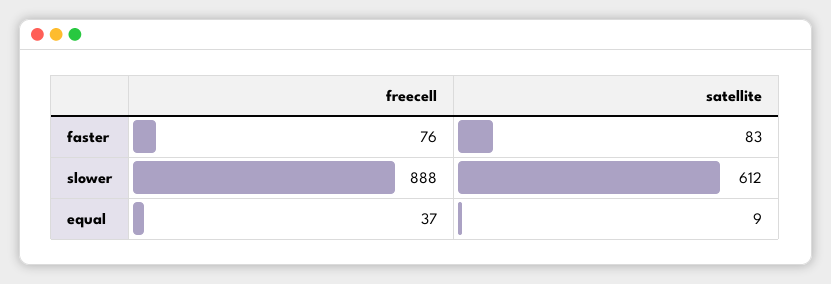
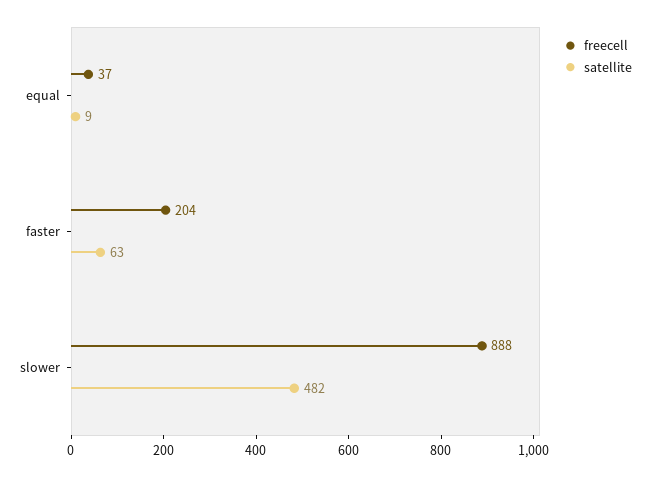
  {
    "freecell": {
-     "faster": 76,
+     "faster": 204,
      "slower": 888,
      "equal": 37
    },
    "satellite": {
-     "faster": 83,
+     "faster": 63,
-     "slower": 612,
+     "slower": 482,
      "equal": 9
    }
  }

